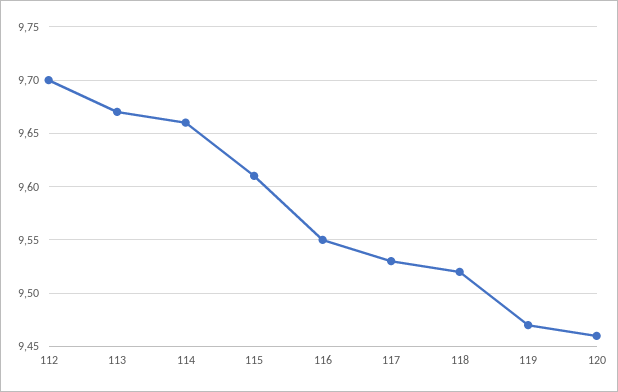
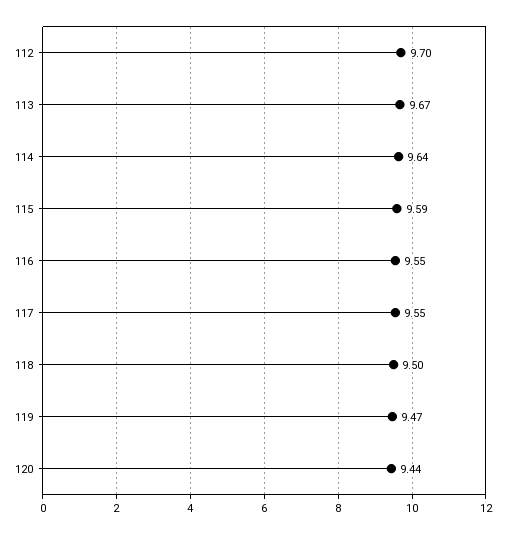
  {
    "112": 9.7,
    "113": 9.67,
-   "114": 9.66,
+   "114": 9.64,
-   "115": 9.61,
+   "115": 9.59,
    "116": 9.55,
-   "117": 9.53,
+   "117": 9.55,
-   "118": 9.52,
+   "118": 9.5,
    "119": 9.47,
-   "120": 9.46
+   "120": 9.44
  }

